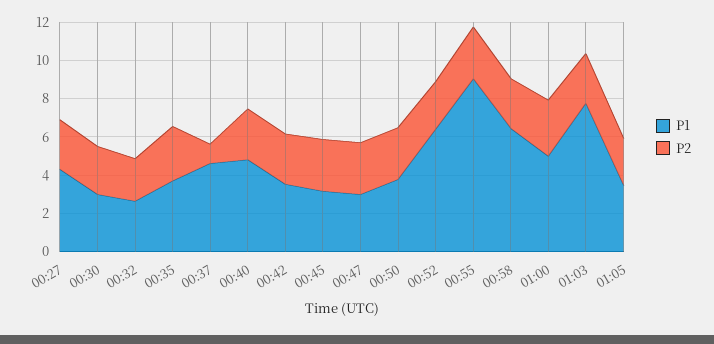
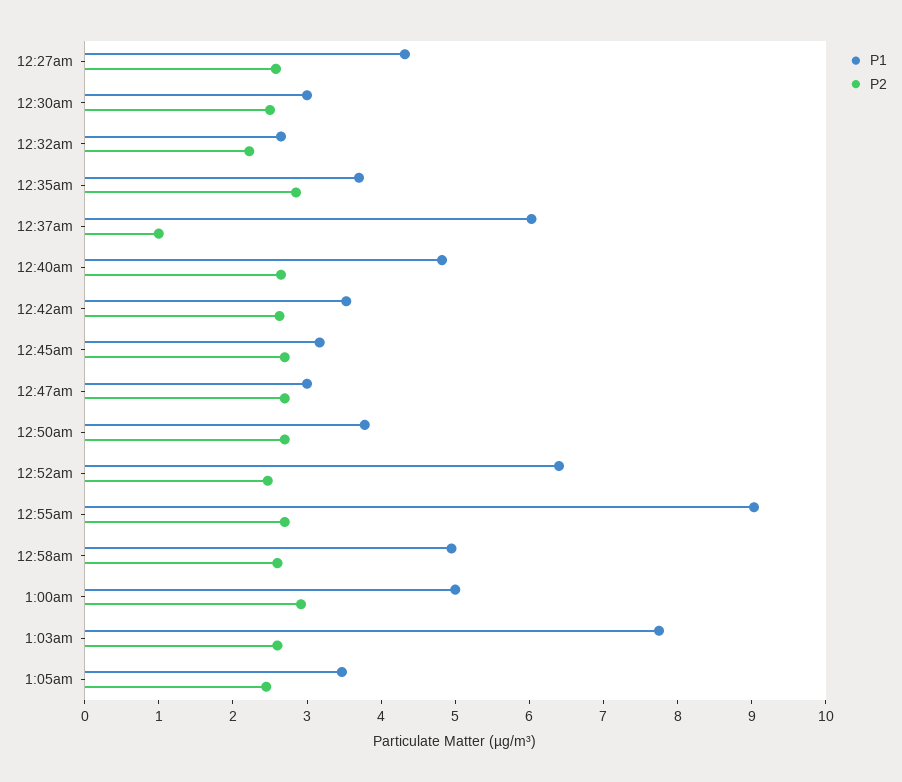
  {
    "P1": {
      "00:27": 4.4,
      "00:30": 3,
      "00:32": 2.6,
      "00:35": 3.8,
-     "00:37": 4.5,
+     "00:37": 6,
      "00:40": 4.8,
      "00:42": 3.6,
      "00:45": 3.2,
      "00:47": 3,
      "00:50": 3.8,
      "00:52": 6.4,
      "00:55": 9,
-     "00:58": 6.5,
+     "00:58": 5,
      "01:00": 5,
      "01:03": 7.8,
      "01:05": 3.4
    },
    "P2": {
      "00:27": 2.6,
      "00:30": 2.6,
      "00:32": 2.2,
      "00:35": 2.8,
      "00:37": 1,
      "00:40": 2.6,
      "00:42": 2.6,
      "00:45": 2.8,
      "00:47": 2.8,
      "00:50": 2.8,
      "00:52": 2.4,
      "00:55": 2.8,
      "00:58": 2.6,
      "01:00": 3,
      "01:03": 2.6,
      "01:05": 2.4
    }
  }

